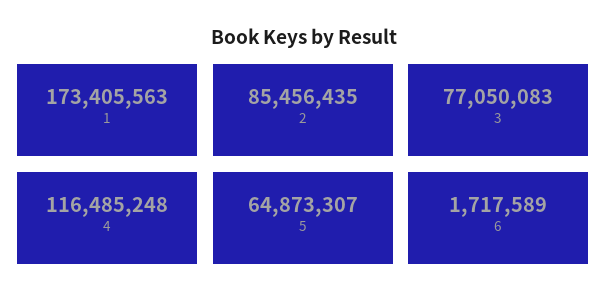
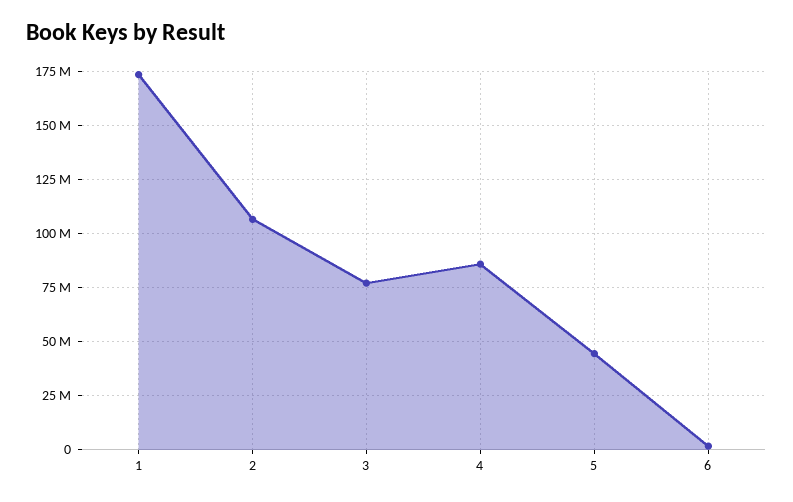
  {
    "1": 173405563,
-   "2": 85456435,
+   "2": 105000000,
    "3": 77050083,
-   "4": 116485248,
+   "4": 85000000,
-   "5": 64873307,
+   "5": 45000000,
    "6": 1717589
  }

